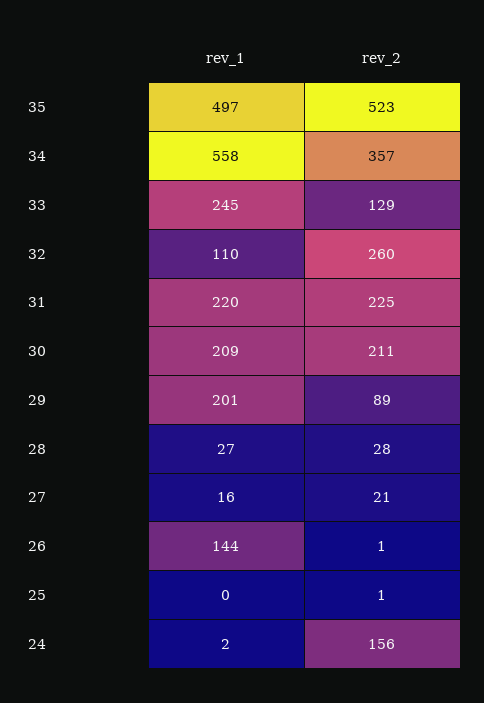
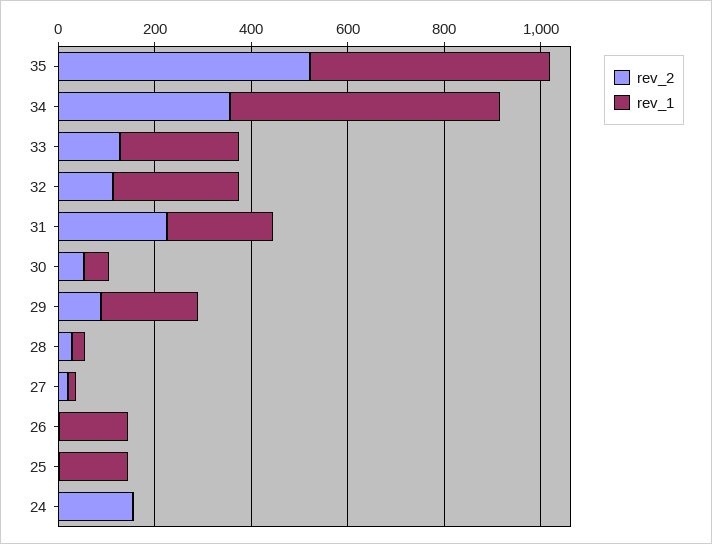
  {
    "rev_1": {
      "35": 497,
      "34": 558,
      "33": 245,
-     "32": 110,
+     "32": 250,
      "31": 220,
-     "30": 209,
+     "30": 50,
      "29": 201,
      "28": 27,
      "27": 16,
      "26": 144,
-     "25": 0,
+     "25": 150,
      "24": 2
    },
    "rev_2": {
      "35": 523,
      "34": 357,
      "33": 129,
-     "32": 260,
+     "32": 100,
      "31": 225,
-     "30": 211,
+     "30": 50,
      "29": 89,
      "28": 28,
      "27": 21,
      "26": 1,
      "25": 1,
      "24": 156
    }
  }

